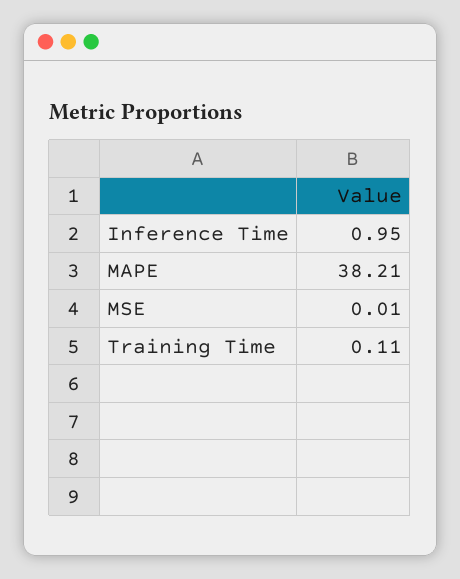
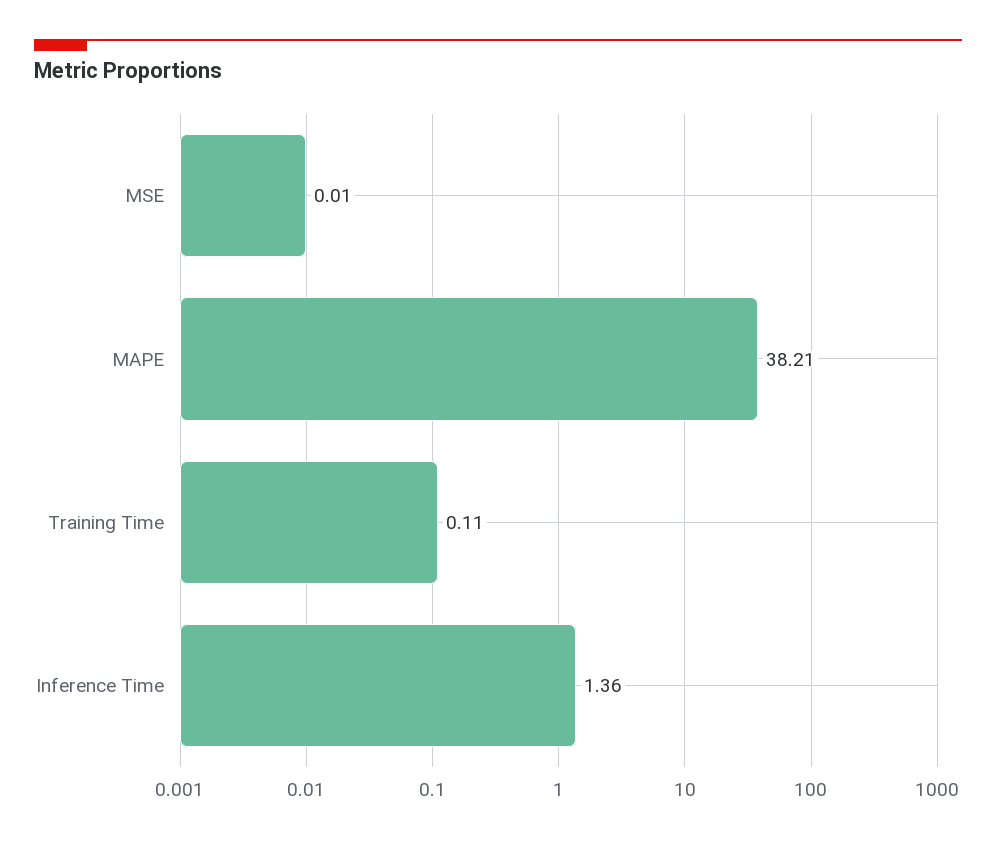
  {
-   "Inference Time": 0.95,
+   "Inference Time": 1.36,
    "MAPE": 38.21,
    "MSE": 0.01,
    "Training Time": 0.11
  }

